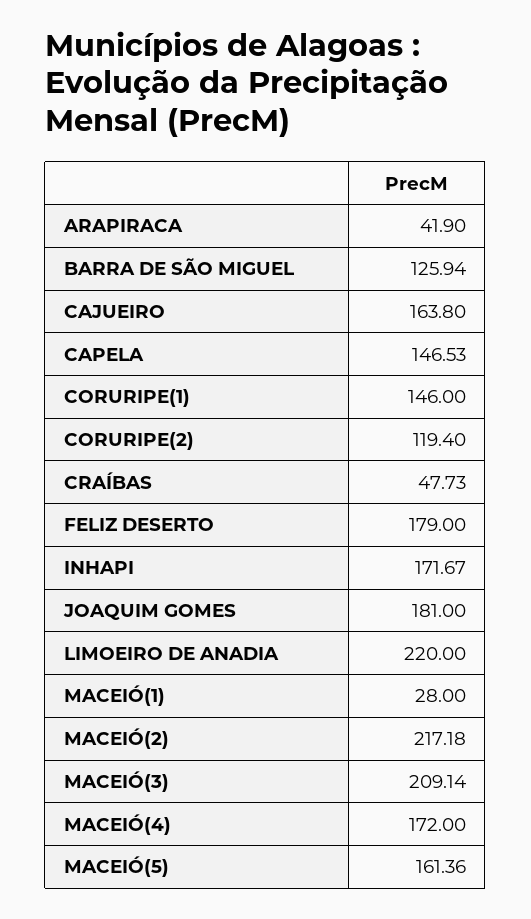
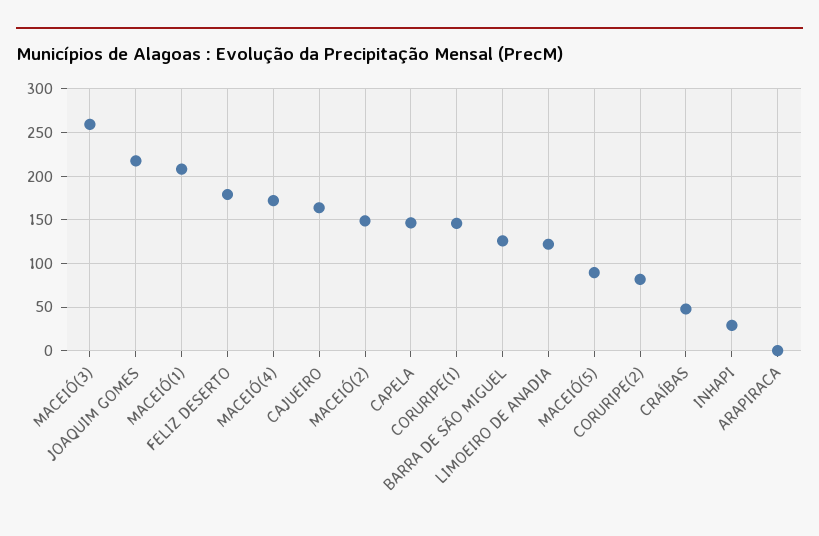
  {
-   "ARAPIRACA": 41.9,
+   "ARAPIRACA": 0,
    "BARRA DE SÃO MIGUEL": 125.94,
    "CAJUEIRO": 163.8,
    "CAPELA": 146.53,
    "CORURIPE(1)": 146,
-   "CORURIPE(2)": 119.4,
+   "CORURIPE(2)": 80,
    "CRAÍBAS": 47.73,
    "FELIZ DESERTO": 179,
-   "INHAPI": 171.67,
+   "INHAPI": 30,
-   "JOAQUIM GOMES": 181,
+   "JOAQUIM GOMES": 220,
-   "LIMOEIRO DE ANADIA": 220,
+   "LIMOEIRO DE ANADIA": 120,
-   "MACEIÓ(1)": 28,
+   "MACEIÓ(1)": 210,
-   "MACEIÓ(2)": 217.18,
+   "MACEIÓ(2)": 150,
-   "MACEIÓ(3)": 209.14,
+   "MACEIÓ(3)": 260,
    "MACEIÓ(4)": 172,
-   "MACEIÓ(5)": 161.36
+   "MACEIÓ(5)": 90
  }

